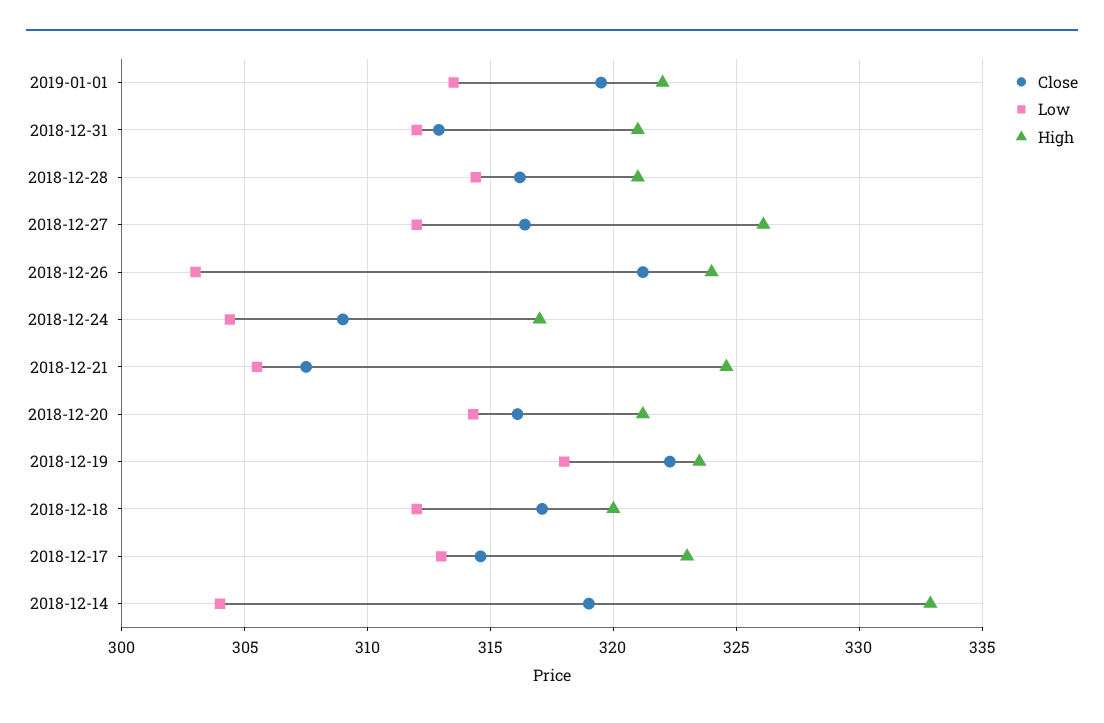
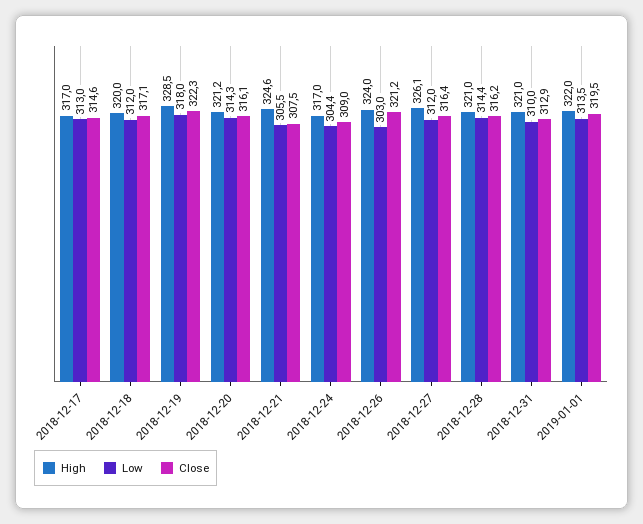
  {
    "Close": {
      "2019-01-01": 319.5,
      "2018-12-31": 312.9,
      "2018-12-28": 316.2,
      "2018-12-27": 316.4,
      "2018-12-26": 321.2,
      "2018-12-24": 309,
      "2018-12-21": 307.5,
      "2018-12-20": 316.1,
      "2018-12-19": 322.3,
      "2018-12-18": 317.1,
-     "2018-12-17": 314.6,
+     "2018-12-17": 314.6
-     "2018-12-14": 319
    },
    "Low": {
      "2019-01-01": 313.5,
-     "2018-12-31": 312,
+     "2018-12-31": 310,
      "2018-12-28": 314.4,
      "2018-12-27": 312,
      "2018-12-26": 303,
      "2018-12-24": 304.4,
      "2018-12-21": 305.5,
      "2018-12-20": 314.3,
      "2018-12-19": 318,
      "2018-12-18": 312,
-     "2018-12-17": 313,
+     "2018-12-17": 313
-     "2018-12-14": 304
    },
    "High": {
      "2019-01-01": 322,
      "2018-12-31": 321,
      "2018-12-28": 321,
      "2018-12-27": 326.1,
      "2018-12-26": 324,
      "2018-12-24": 317,
      "2018-12-21": 324.6,
      "2018-12-20": 321.2,
-     "2018-12-19": 323.5,
+     "2018-12-19": 328.5,
      "2018-12-18": 320,
-     "2018-12-17": 323,
+     "2018-12-17": 317
-     "2018-12-14": 333
    }
  }

